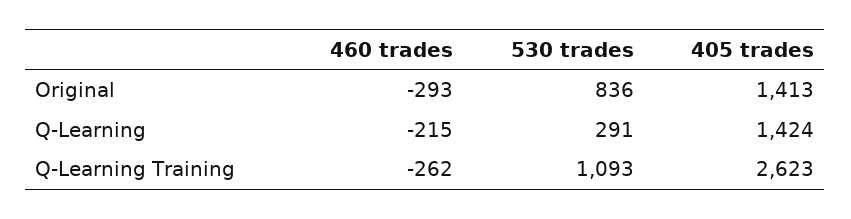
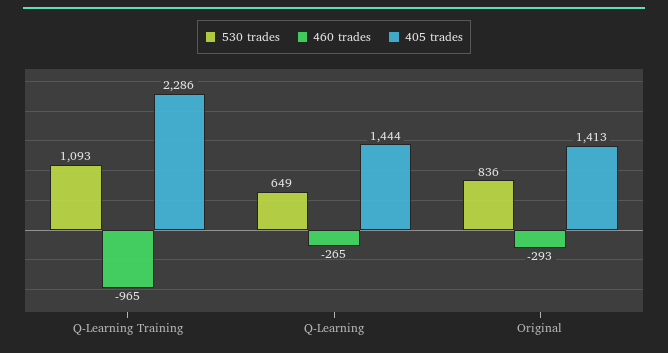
  {
    "460 trades": {
      "Original": -293,
-     "Q-Learning": -215,
+     "Q-Learning": -265,
-     "Q-Learning Training": -262
+     "Q-Learning Training": -965
    },
    "530 trades": {
      "Original": 836,
-     "Q-Learning": 291,
+     "Q-Learning": 649,
      "Q-Learning Training": 1093
    },
    "405 trades": {
      "Original": 1413,
-     "Q-Learning": 1424,
+     "Q-Learning": 1444,
-     "Q-Learning Training": 2623
+     "Q-Learning Training": 2286
    }
  }

